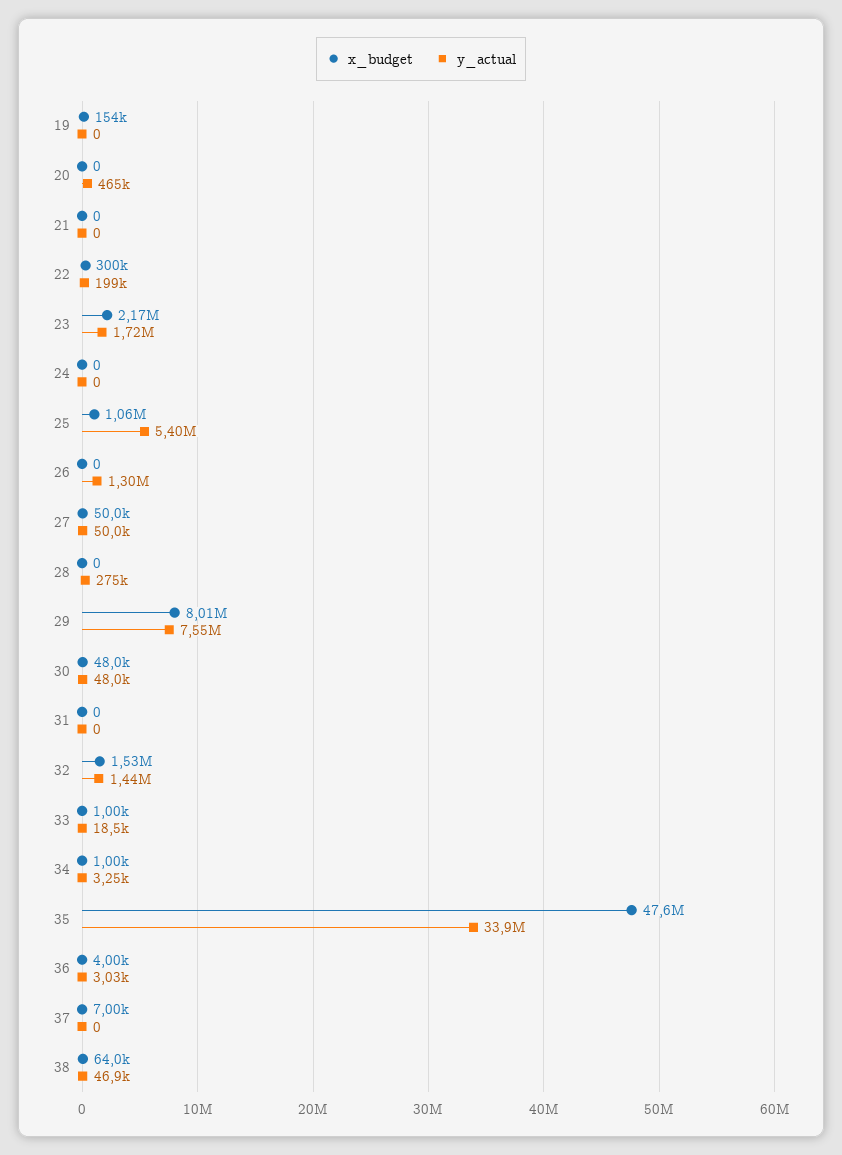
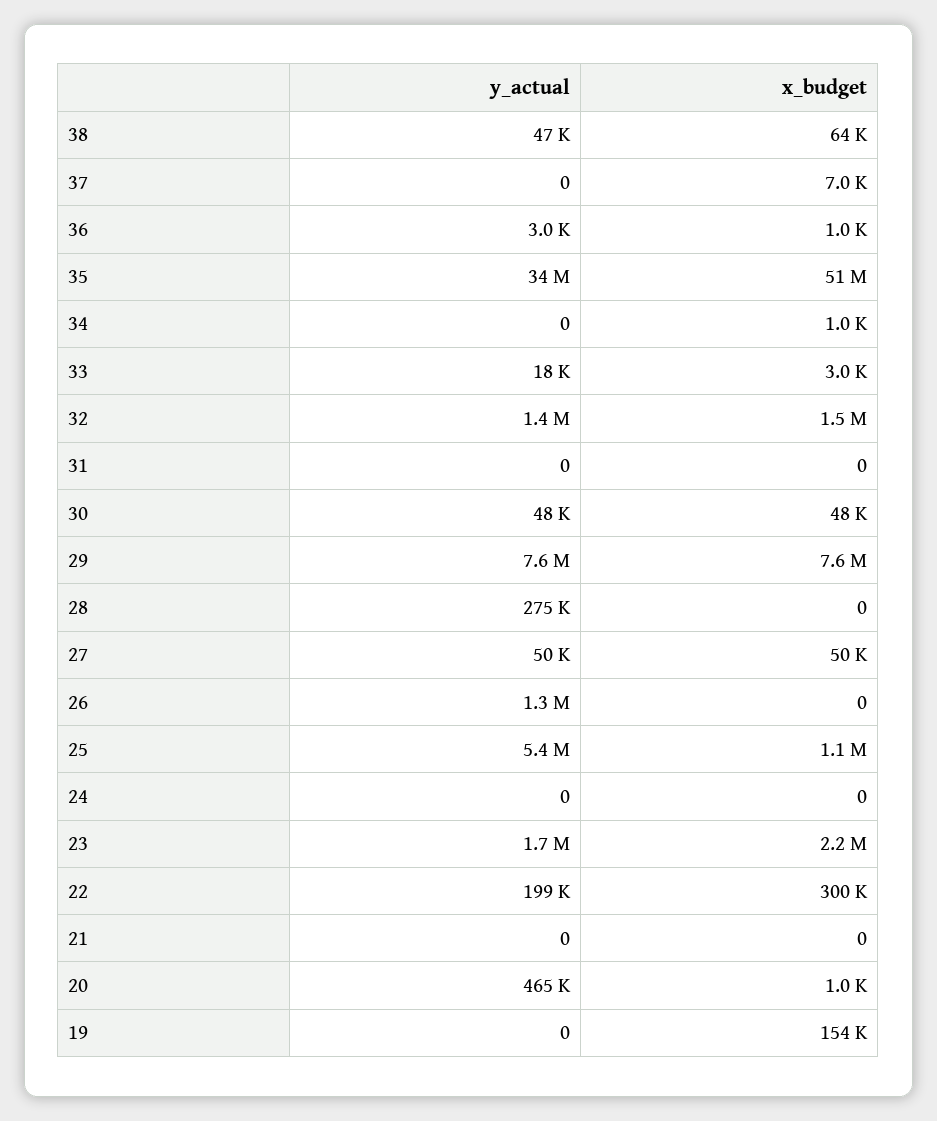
  {
    "x_budget": {
      "19": 154000,
-     "20": 0,
+     "20": 1000,
      "21": 0,
      "22": 300000,
      "23": 2170000,
      "24": 0,
      "25": 1060000,
      "26": 0,
      "27": 50000,
      "28": 0,
-     "29": 8010000,
+     "29": 7600000,
      "30": 48000,
      "31": 0,
      "32": 1530000,
-     "33": 1000,
+     "33": 3000,
      "34": 1000,
-     "35": 47600000,
+     "35": 51000000,
-     "36": 4000,
+     "36": 1000,
      "37": 7000,
      "38": 64000
    },
    "y_actual": {
      "19": 0,
      "20": 465000,
      "21": 0,
      "22": 199000,
      "23": 1720000,
      "24": 0,
      "25": 5400000,
      "26": 1300000,
      "27": 50000,
      "28": 275000,
      "29": 7550000,
      "30": 48000,
      "31": 0,
      "32": 1440000,
      "33": 18500,
-     "34": 3250,
+     "34": 0,
      "35": 33900000,
      "36": 3030,
      "37": 0,
      "38": 46900
    }
  }

